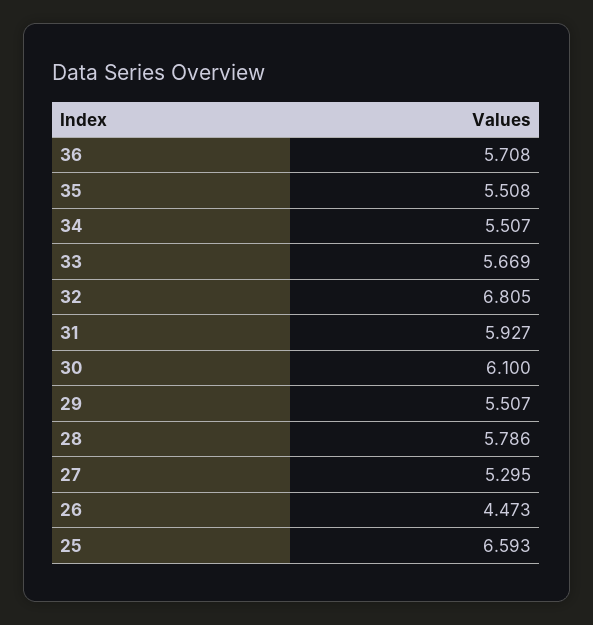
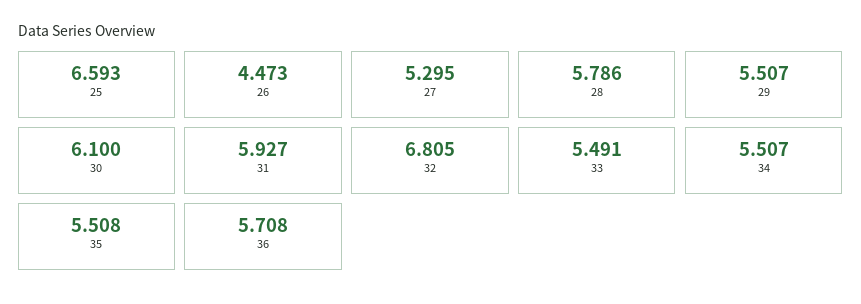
  {
    "36": 5.708,
    "35": 5.508,
    "34": 5.507,
-   "33": 5.669,
+   "33": 5.491,
    "32": 6.805,
    "31": 5.927,
    "30": 6.1,
    "29": 5.507,
    "28": 5.786,
    "27": 5.295,
    "26": 4.473,
    "25": 6.593
  }

